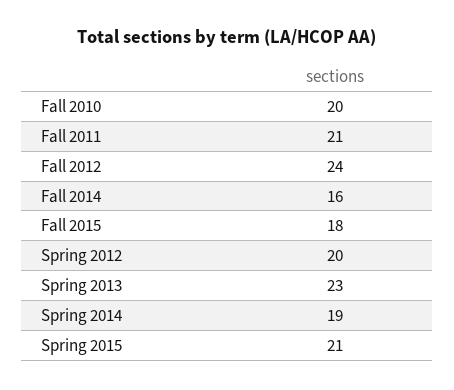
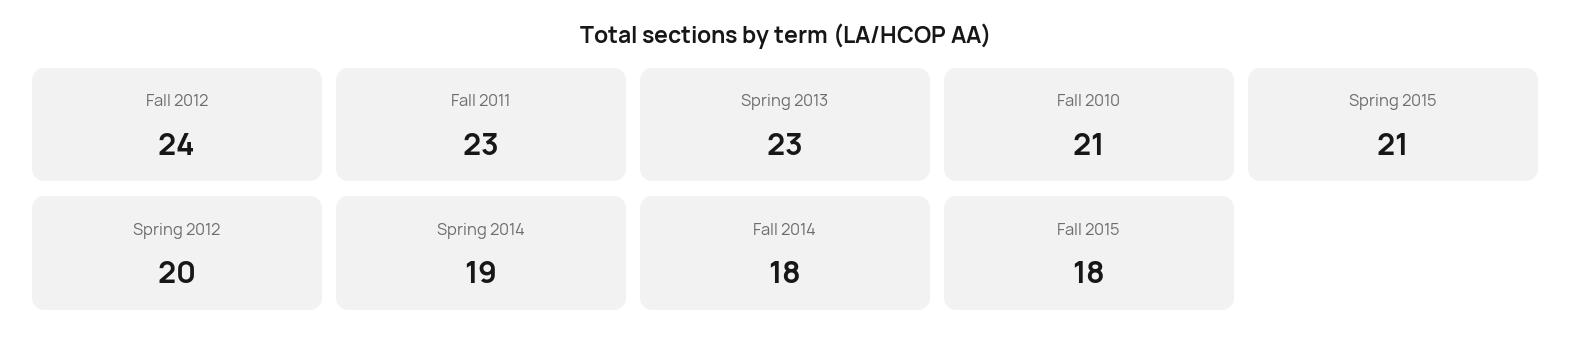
  {
-   "Fall 2010": 20,
+   "Fall 2010": 21,
-   "Fall 2011": 21,
+   "Fall 2011": 23,
    "Fall 2012": 24,
-   "Fall 2014": 16,
+   "Fall 2014": 18,
    "Fall 2015": 18,
    "Spring 2012": 20,
    "Spring 2013": 23,
    "Spring 2014": 19,
    "Spring 2015": 21
  }

